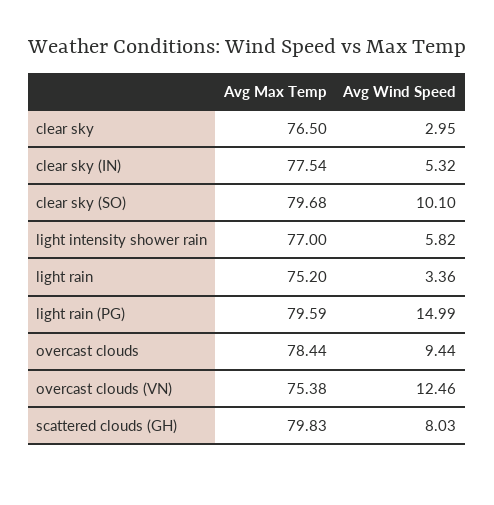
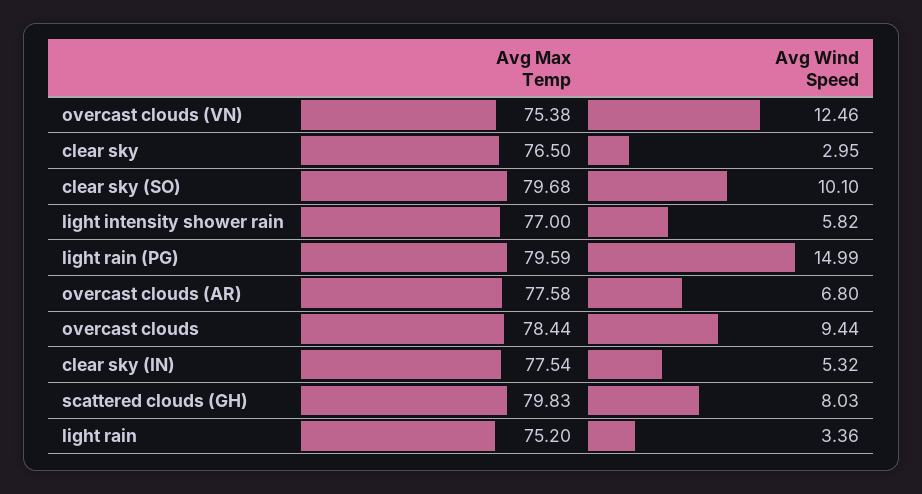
  {
    "Avg Max Temp": {
      "clear sky": 76.5,
      "clear sky (IN)": 77.54,
      "clear sky (SO)": 79.68,
      "light intensity shower rain": 77,
      "light rain": 75.2,
      "light rain (PG)": 79.59,
      "overcast clouds": 78.44,
      "overcast clouds (VN)": 75.38,
-     "scattered clouds (GH)": 79.83
+     "scattered clouds (GH)": 79.83,
+     "overcast clouds (AR)": 77.58
    },
    "Avg Wind Speed": {
      "clear sky": 2.95,
      "clear sky (IN)": 5.32,
      "clear sky (SO)": 10.1,
      "light intensity shower rain": 5.82,
      "light rain": 3.36,
      "light rain (PG)": 14.99,
      "overcast clouds": 9.44,
      "overcast clouds (VN)": 12.46,
-     "scattered clouds (GH)": 8.03
+     "scattered clouds (GH)": 8.03,
+     "overcast clouds (AR)": 6.8
    }
  }

